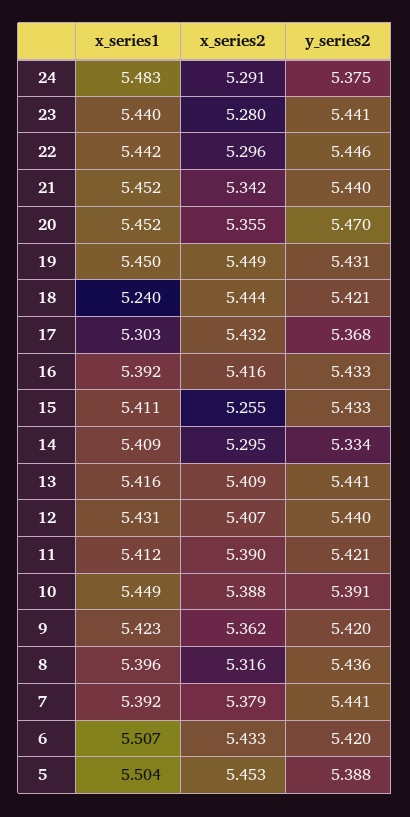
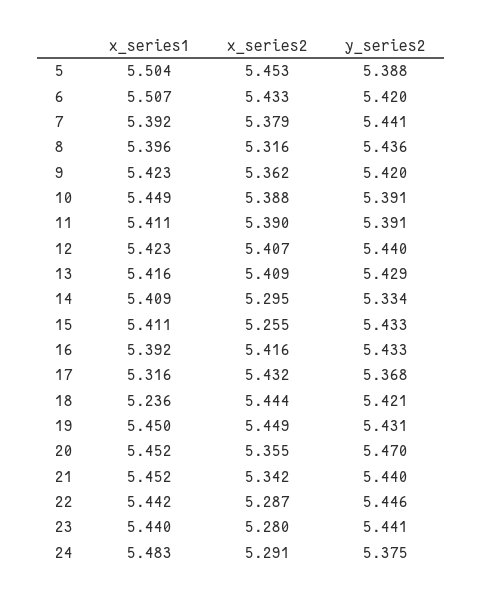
  {
    "x_series1": {
      "24": 5.483,
      "23": 5.44,
      "22": 5.442,
      "21": 5.452,
      "20": 5.452,
      "19": 5.45,
-     "18": 5.24,
+     "18": 5.236,
-     "17": 5.303,
+     "17": 5.316,
      "16": 5.392,
      "15": 5.411,
      "14": 5.409,
      "13": 5.416,
-     "12": 5.431,
+     "12": 5.423,
-     "11": 5.412,
+     "11": 5.411,
      "10": 5.449,
      "9": 5.423,
      "8": 5.396,
      "7": 5.392,
      "6": 5.507,
      "5": 5.504
    },
    "x_series2": {
      "24": 5.291,
      "23": 5.28,
-     "22": 5.296,
+     "22": 5.287,
      "21": 5.342,
      "20": 5.355,
      "19": 5.449,
      "18": 5.444,
      "17": 5.432,
      "16": 5.416,
      "15": 5.255,
      "14": 5.295,
      "13": 5.409,
      "12": 5.407,
      "11": 5.39,
      "10": 5.388,
      "9": 5.362,
      "8": 5.316,
      "7": 5.379,
      "6": 5.433,
      "5": 5.453
    },
    "y_series2": {
      "24": 5.375,
      "23": 5.441,
      "22": 5.446,
      "21": 5.44,
      "20": 5.47,
      "19": 5.431,
      "18": 5.421,
      "17": 5.368,
      "16": 5.433,
      "15": 5.433,
      "14": 5.334,
-     "13": 5.441,
+     "13": 5.429,
      "12": 5.44,
-     "11": 5.421,
+     "11": 5.391,
      "10": 5.391,
      "9": 5.42,
      "8": 5.436,
      "7": 5.441,
      "6": 5.42,
      "5": 5.388
    }
  }

